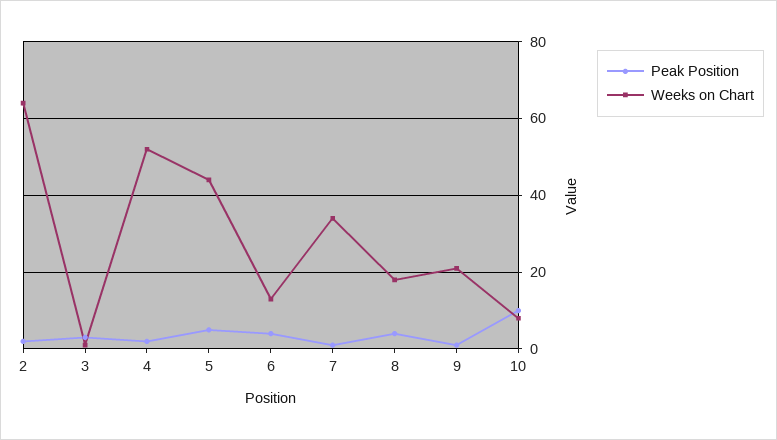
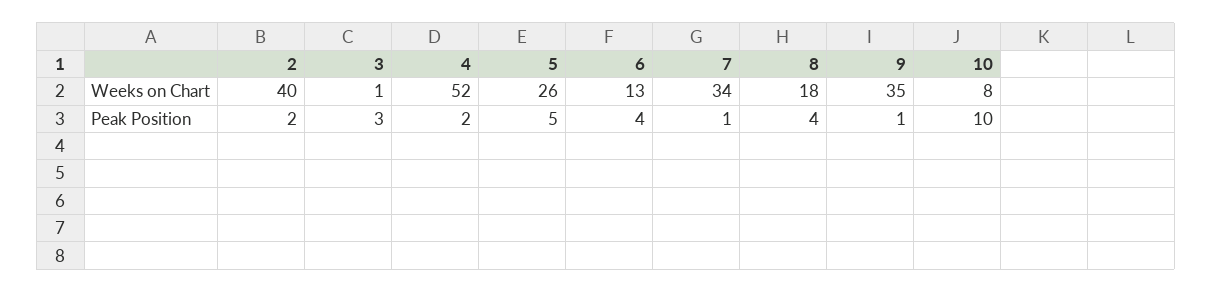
  {
    "Peak Position": {
      "2": 2,
      "3": 3,
      "4": 2,
      "5": 5,
      "6": 4,
      "7": 1,
      "8": 4,
      "9": 1,
      "10": 10
    },
    "Weeks on Chart": {
-     "2": 65,
+     "2": 40,
      "3": 1,
      "4": 52,
-     "5": 45,
+     "5": 26,
      "6": 13,
      "7": 34,
      "8": 18,
-     "9": 20,
+     "9": 35,
      "10": 8
    }
  }

